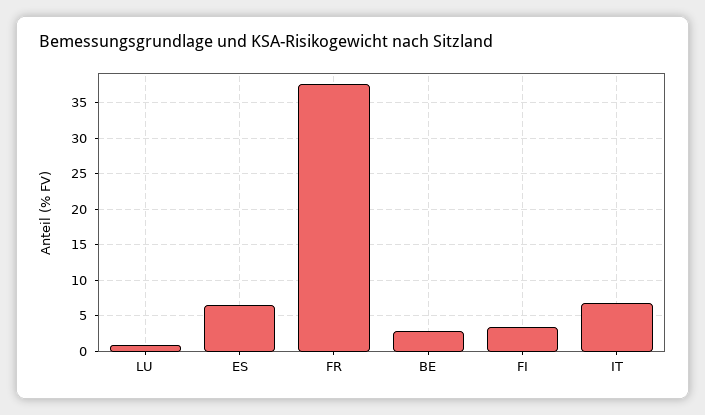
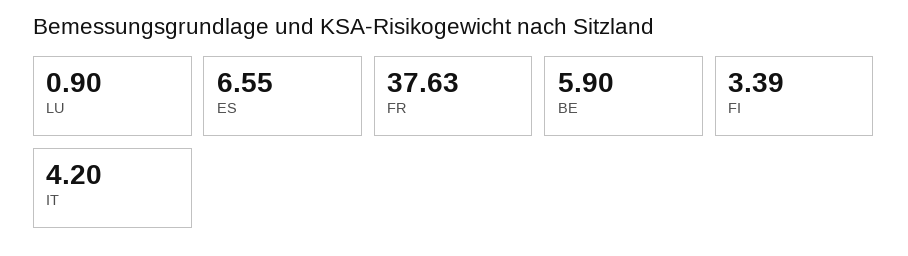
  {
    "LU": 0.9,
    "ES": 6.55,
    "FR": 37.63,
-   "BE": 3,
+   "BE": 5.9,
    "FI": 3.39,
-   "IT": 7
+   "IT": 4.2
  }

